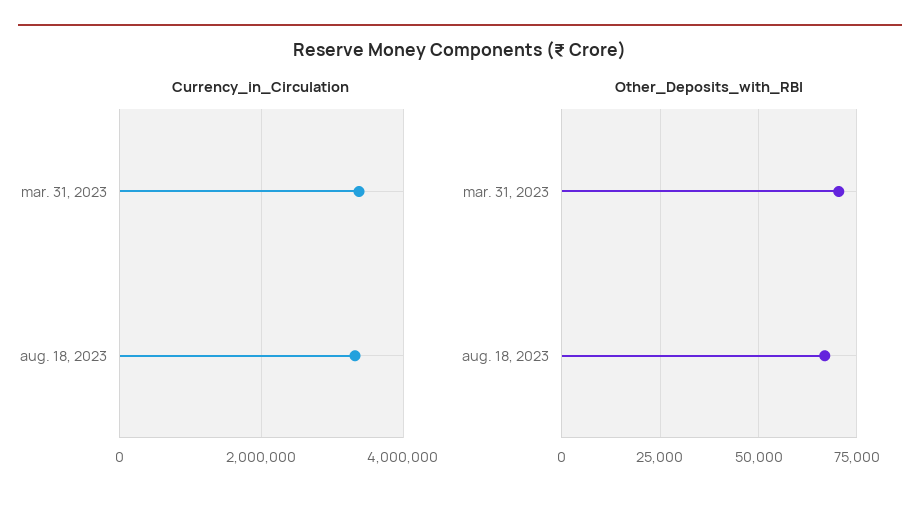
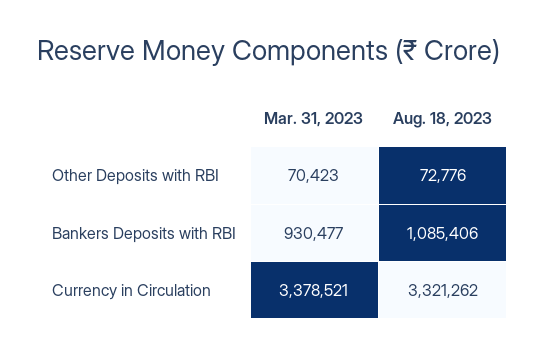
  {
    "Currency_in_Circulation": {
      "mar. 31, 2023": 3378521,
      "aug. 18, 2023": 3321262
    },
    "Other_Deposits_with_RBI": {
      "mar. 31, 2023": 70423,
-     "aug. 18, 2023": 67500
+     "aug. 18, 2023": 72776
-   }
+   },
+   "Bankers Deposits with RBI": {
+     "mar. 31, 2023": 930477,
+     "aug. 18, 2023": 1085406
+   }
  }

